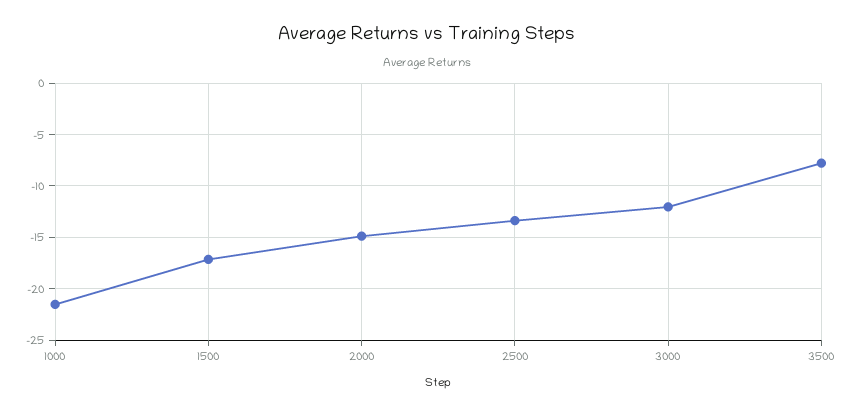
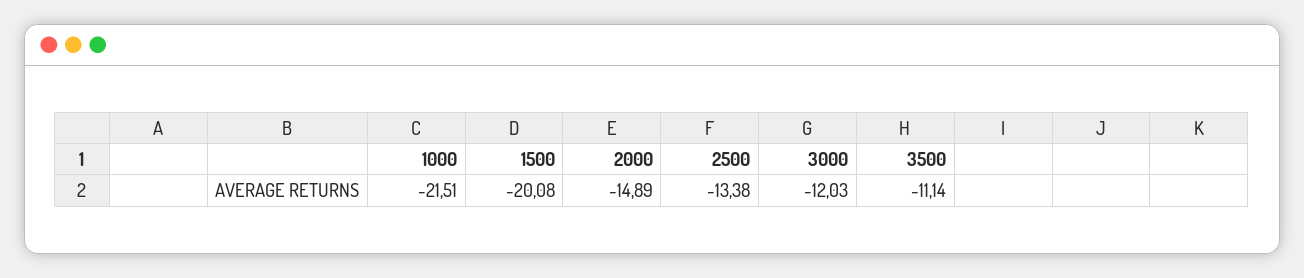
  {
    "1000": -21.51,
-   "1500": -17,
+   "1500": -20.08,
    "2000": -14.89,
    "2500": -13.38,
    "3000": -12.03,
-   "3500": -8
+   "3500": -11.14
  }

